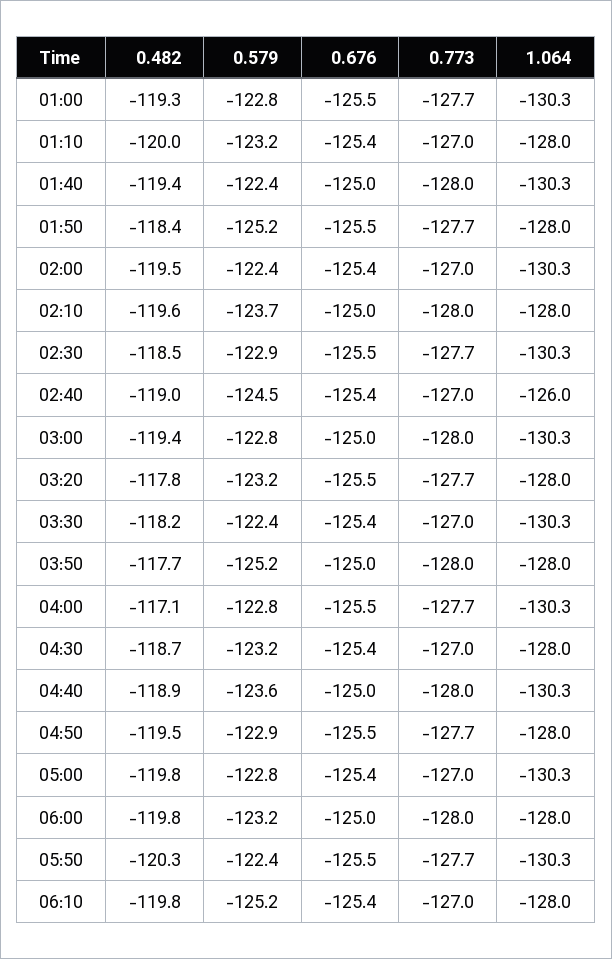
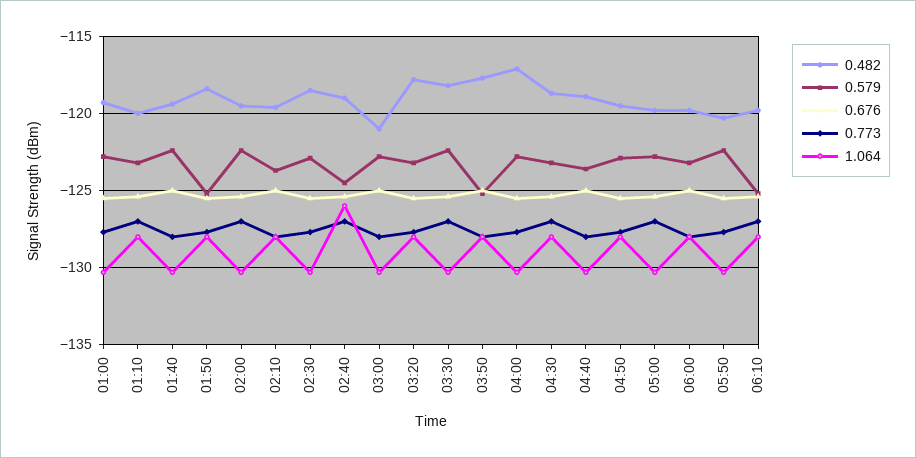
  {
    "0.482": {
      "01:00": -119.3,
      "01:10": -120,
      "01:40": -119.4,
      "01:50": -118.4,
      "02:00": -119.5,
      "02:10": -119.6,
      "02:30": -118.5,
      "02:40": -119,
-     "03:00": -119.4,
+     "03:00": -121,
      "03:20": -117.8,
      "03:30": -118.2,
      "03:50": -117.7,
      "04:00": -117.1,
      "04:30": -118.7,
      "04:40": -118.9,
      "04:50": -119.5,
      "05:00": -119.8,
      "06:00": -119.8,
      "05:50": -120.3,
      "06:10": -119.8
    },
    "0.579": {
      "01:00": -122.8,
      "01:10": -123.2,
      "01:40": -122.4,
      "01:50": -125.2,
      "02:00": -122.4,
      "02:10": -123.7,
      "02:30": -122.9,
      "02:40": -124.5,
      "03:00": -122.8,
      "03:20": -123.2,
      "03:30": -122.4,
      "03:50": -125.2,
      "04:00": -122.8,
      "04:30": -123.2,
      "04:40": -123.6,
      "04:50": -122.9,
      "05:00": -122.8,
      "06:00": -123.2,
      "05:50": -122.4,
      "06:10": -125.2
    },
    "0.676": {
      "01:00": -125.5,
      "01:10": -125.4,
      "01:40": -125,
      "01:50": -125.5,
      "02:00": -125.4,
      "02:10": -125,
      "02:30": -125.5,
      "02:40": -125.4,
      "03:00": -125,
      "03:20": -125.5,
      "03:30": -125.4,
      "03:50": -125,
      "04:00": -125.5,
      "04:30": -125.4,
      "04:40": -125,
      "04:50": -125.5,
      "05:00": -125.4,
      "06:00": -125,
      "05:50": -125.5,
      "06:10": -125.4
    },
    "0.773": {
      "01:00": -127.7,
      "01:10": -127,
      "01:40": -128,
      "01:50": -127.7,
      "02:00": -127,
      "02:10": -128,
      "02:30": -127.7,
      "02:40": -127,
      "03:00": -128,
      "03:20": -127.7,
      "03:30": -127,
      "03:50": -128,
      "04:00": -127.7,
      "04:30": -127,
      "04:40": -128,
      "04:50": -127.7,
      "05:00": -127,
      "06:00": -128,
      "05:50": -127.7,
      "06:10": -127
    },
    "1.064": {
      "01:00": -130.3,
      "01:10": -128,
      "01:40": -130.3,
      "01:50": -128,
      "02:00": -130.3,
      "02:10": -128,
      "02:30": -130.3,
      "02:40": -126,
      "03:00": -130.3,
      "03:20": -128,
      "03:30": -130.3,
      "03:50": -128,
      "04:00": -130.3,
      "04:30": -128,
      "04:40": -130.3,
      "04:50": -128,
      "05:00": -130.3,
      "06:00": -128,
      "05:50": -130.3,
      "06:10": -128
    }
  }

